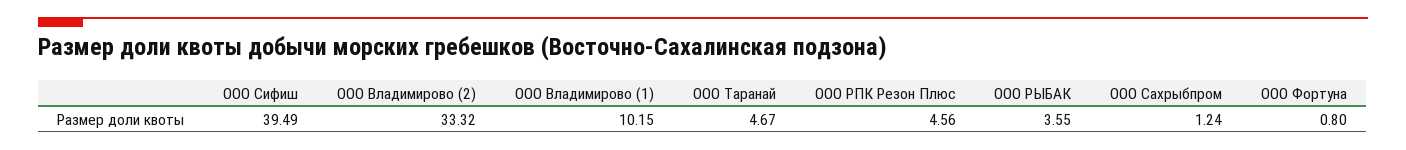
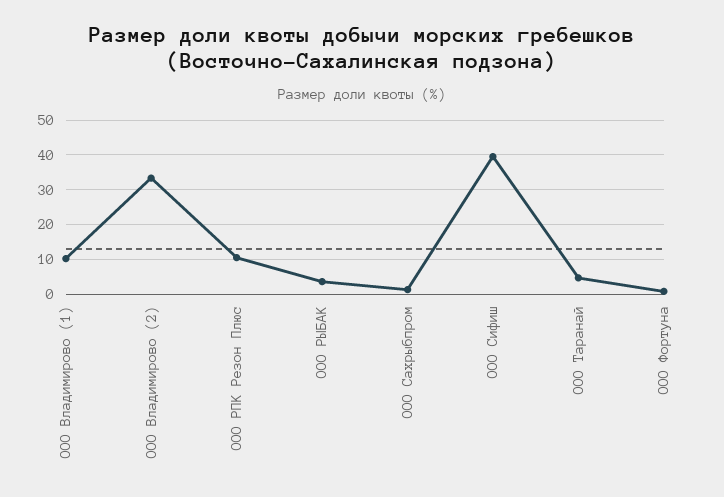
  {
    "ООО Сифиш": 39.49,
    "ООО Владимирово (2)": 33.32,
    "ООО Владимирово (1)": 10.15,
    "ООО Таранай": 4.67,
-   "ООО РПК Резон Плюс": 4.56,
+   "ООО РПК Резон Плюс": 10,
    "ООО РЫБАК": 3.55,
    "ООО Сахрыбпром": 1.24,
    "ООО Фортуна": 0.8
  }

